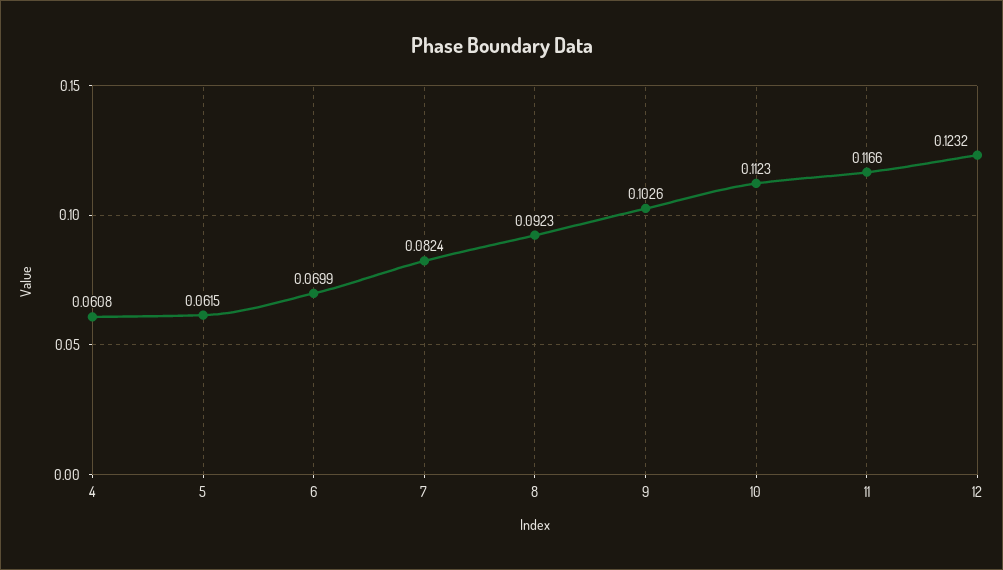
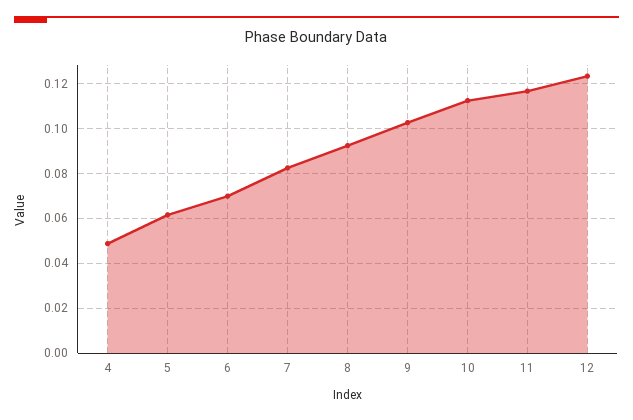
  {
-   "4": 0.0608,
+   "4": 0.05,
    "5": 0.0615,
    "6": 0.0699,
    "7": 0.0824,
    "8": 0.0923,
    "9": 0.1026,
    "10": 0.1123,
    "11": 0.1166,
    "12": 0.1232
  }

